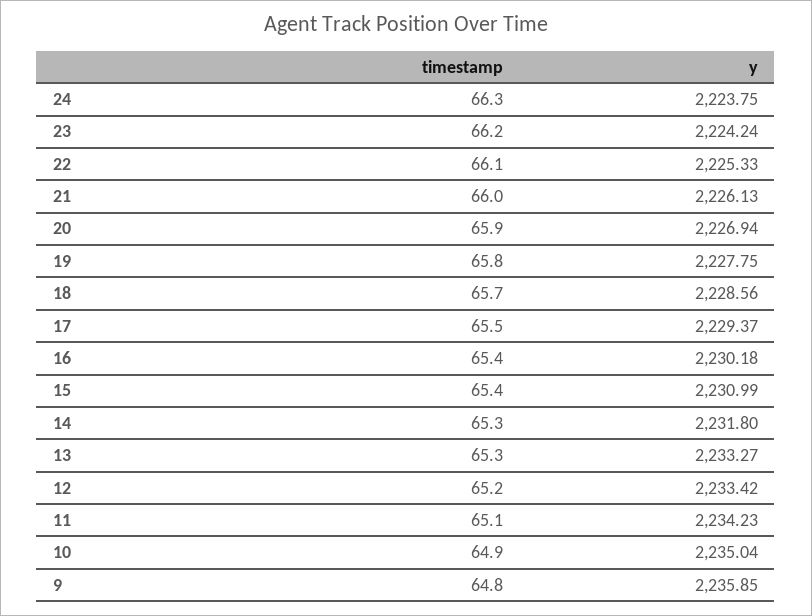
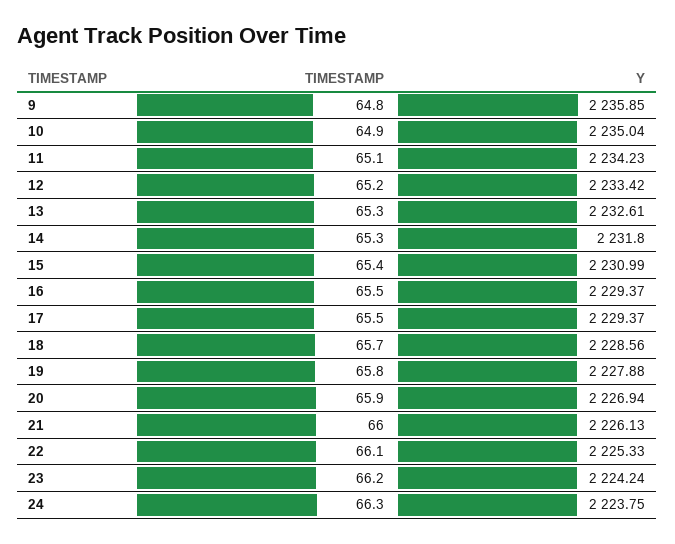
  {
    "timestamp": {
      "24": 66.3,
      "23": 66.2,
      "22": 66.1,
      "21": 66,
      "20": 65.9,
      "19": 65.8,
      "18": 65.7,
      "17": 65.5,
-     "16": 65.4,
+     "16": 65.5,
      "15": 65.4,
      "14": 65.3,
      "13": 65.3,
      "12": 65.2,
      "11": 65.1,
      "10": 64.9,
      "9": 64.8
    },
    "y": {
      "24": 2223.75,
      "23": 2224.24,
      "22": 2225.33,
      "21": 2226.13,
      "20": 2226.94,
-     "19": 2227.75,
+     "19": 2227.88,
      "18": 2228.56,
      "17": 2229.37,
-     "16": 2230.18,
+     "16": 2229.37,
      "15": 2230.99,
      "14": 2231.8,
-     "13": 2233.27,
+     "13": 2232.61,
      "12": 2233.42,
      "11": 2234.23,
      "10": 2235.04,
      "9": 2235.85
    }
  }

